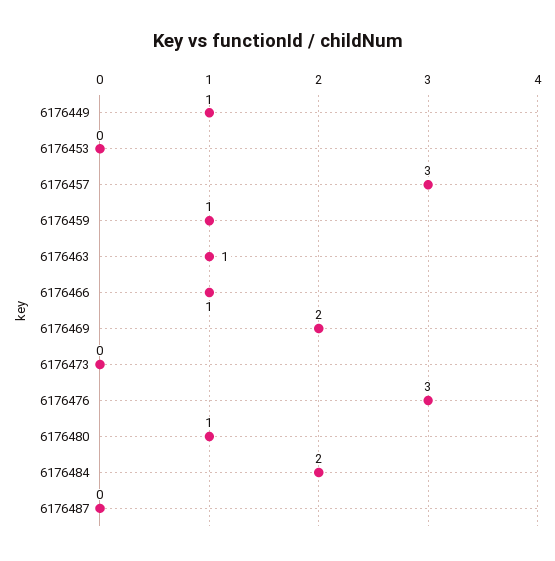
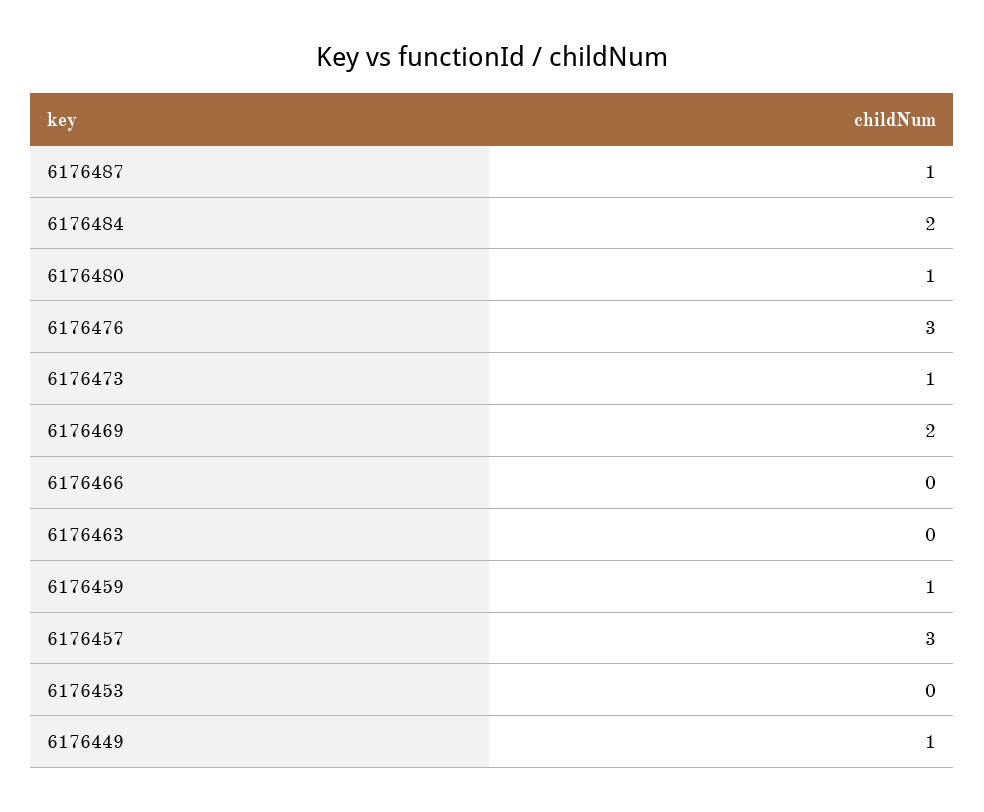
  {
    "6176449": 1,
    "6176453": 0,
    "6176457": 3,
    "6176459": 1,
-   "6176463": 1,
+   "6176463": 0,
-   "6176466": 1,
+   "6176466": 0,
    "6176469": 2,
-   "6176473": 0,
+   "6176473": 1,
    "6176476": 3,
    "6176480": 1,
    "6176484": 2,
-   "6176487": 0
+   "6176487": 1
  }

